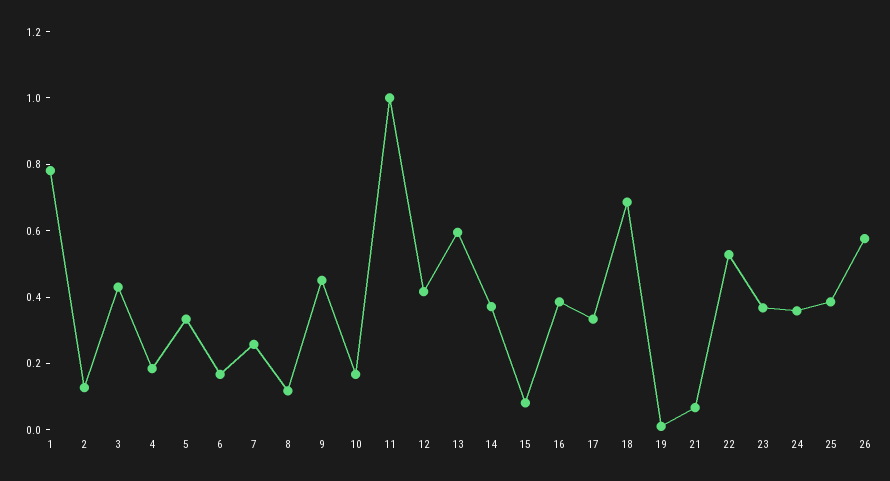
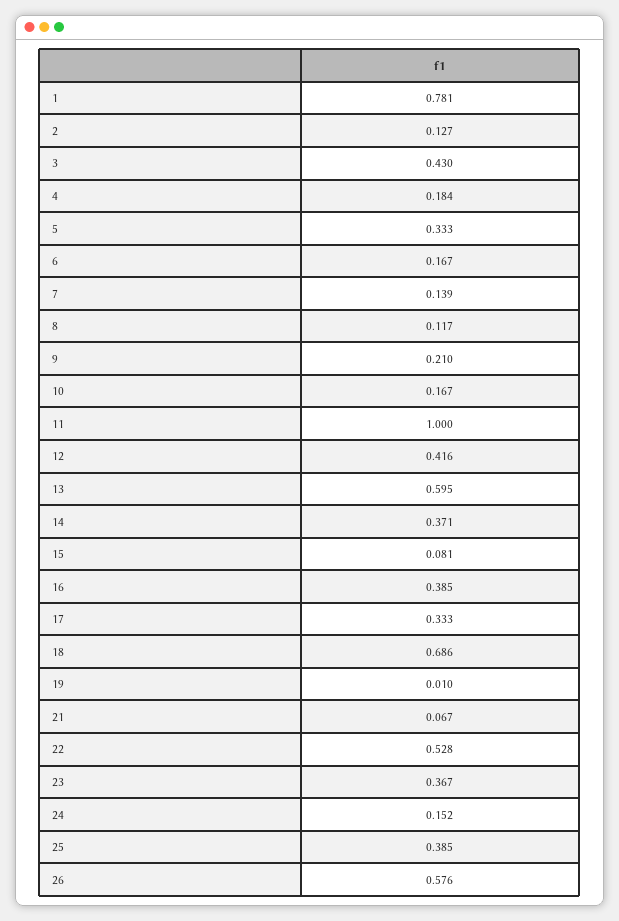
  {
    "1": 0.781,
    "2": 0.127,
    "3": 0.43,
    "4": 0.184,
    "5": 0.333,
    "6": 0.167,
-   "7": 0.25,
+   "7": 0.139,
    "8": 0.117,
-   "9": 0.45,
+   "9": 0.21,
    "10": 0.167,
    "11": 1,
    "12": 0.416,
    "13": 0.595,
    "14": 0.371,
    "15": 0.081,
    "16": 0.385,
    "17": 0.333,
    "18": 0.686,
    "19": 0.01,
    "21": 0.067,
    "22": 0.528,
    "23": 0.367,
-   "24": 0.35,
+   "24": 0.152,
    "25": 0.385,
    "26": 0.576
  }

